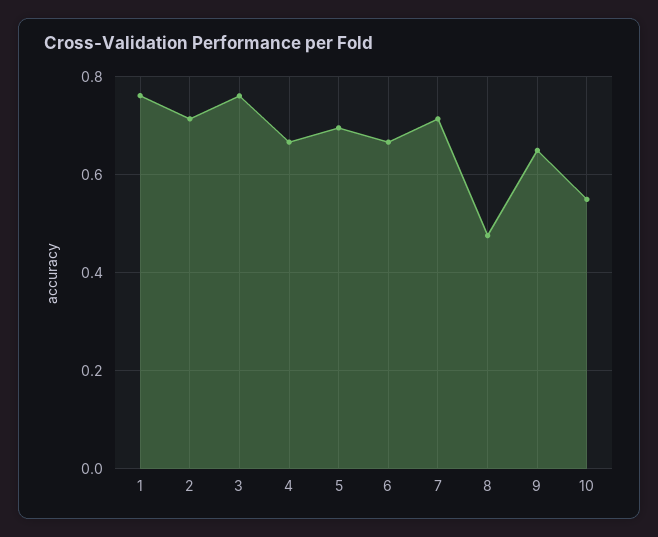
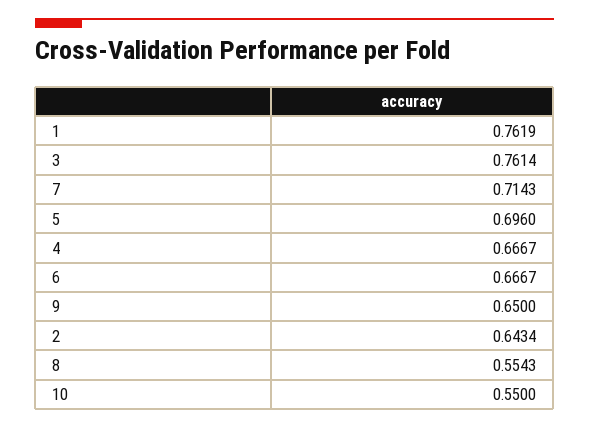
  {
    "1": 0.7619,
-   "2": 0.72,
+   "2": 0.6434,
    "3": 0.7614,
    "4": 0.6667,
    "5": 0.696,
    "6": 0.6667,
    "7": 0.7143,
-   "8": 0.48,
+   "8": 0.5543,
    "9": 0.65,
    "10": 0.55
  }

